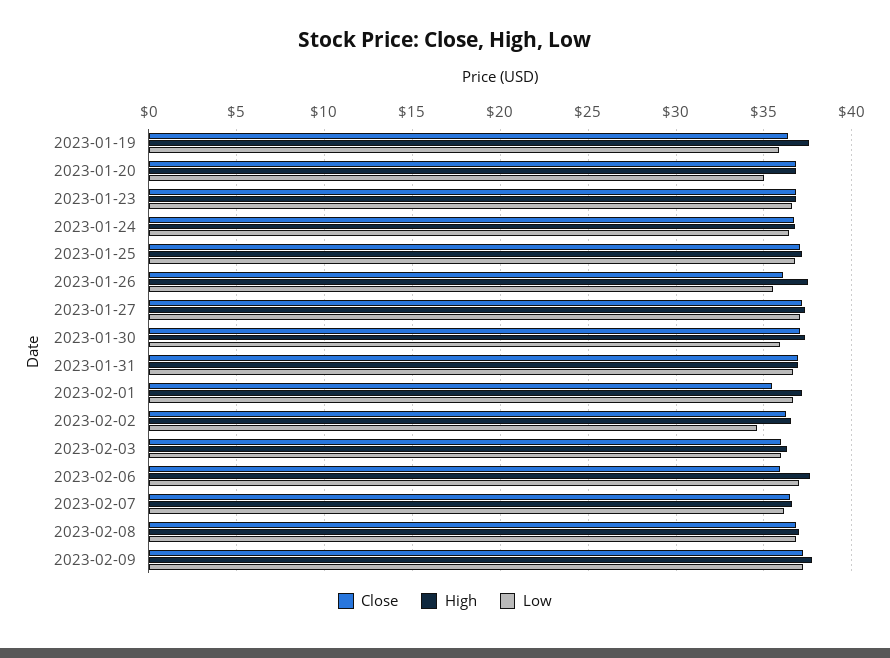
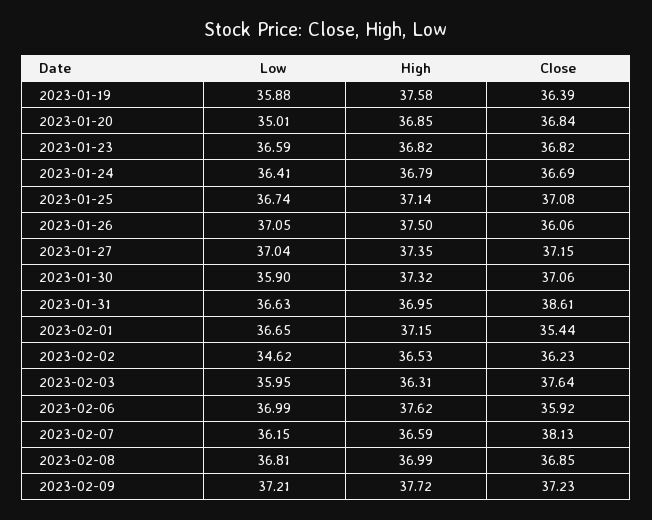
  {
    "Close": {
      "2023-01-19": 36.39,
      "2023-01-20": 36.84,
      "2023-01-23": 36.82,
      "2023-01-24": 36.69,
      "2023-01-25": 37.08,
      "2023-01-26": 36.06,
      "2023-01-27": 37.15,
      "2023-01-30": 37.06,
-     "2023-01-31": 37,
+     "2023-01-31": 38.61,
      "2023-02-01": 35.44,
      "2023-02-02": 36.23,
-     "2023-02-03": 36,
+     "2023-02-03": 37.64,
      "2023-02-06": 35.92,
-     "2023-02-07": 36.5,
+     "2023-02-07": 38.13,
      "2023-02-08": 36.85,
      "2023-02-09": 37.23
    },
    "High": {
      "2023-01-19": 37.58,
      "2023-01-20": 36.85,
      "2023-01-23": 36.82,
      "2023-01-24": 36.79,
      "2023-01-25": 37.14,
      "2023-01-26": 37.5,
      "2023-01-27": 37.35,
      "2023-01-30": 37.32,
      "2023-01-31": 36.95,
      "2023-02-01": 37.15,
      "2023-02-02": 36.53,
      "2023-02-03": 36.31,
      "2023-02-06": 37.62,
      "2023-02-07": 36.59,
      "2023-02-08": 36.99,
      "2023-02-09": 37.72
    },
    "Low": {
      "2023-01-19": 35.88,
      "2023-01-20": 35.01,
      "2023-01-23": 36.59,
      "2023-01-24": 36.41,
      "2023-01-25": 36.74,
-     "2023-01-26": 35.5,
+     "2023-01-26": 37.05,
      "2023-01-27": 37.04,
      "2023-01-30": 35.9,
      "2023-01-31": 36.63,
      "2023-02-01": 36.65,
      "2023-02-02": 34.62,
      "2023-02-03": 35.95,
      "2023-02-06": 36.99,
      "2023-02-07": 36.15,
      "2023-02-08": 36.81,
      "2023-02-09": 37.21
    }
  }

